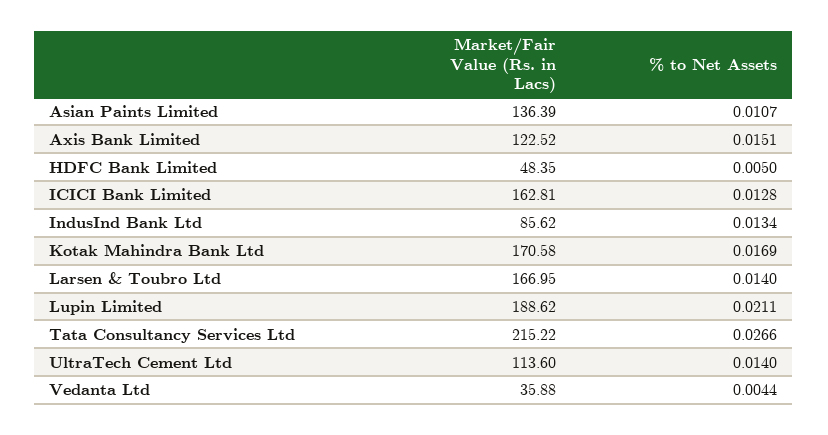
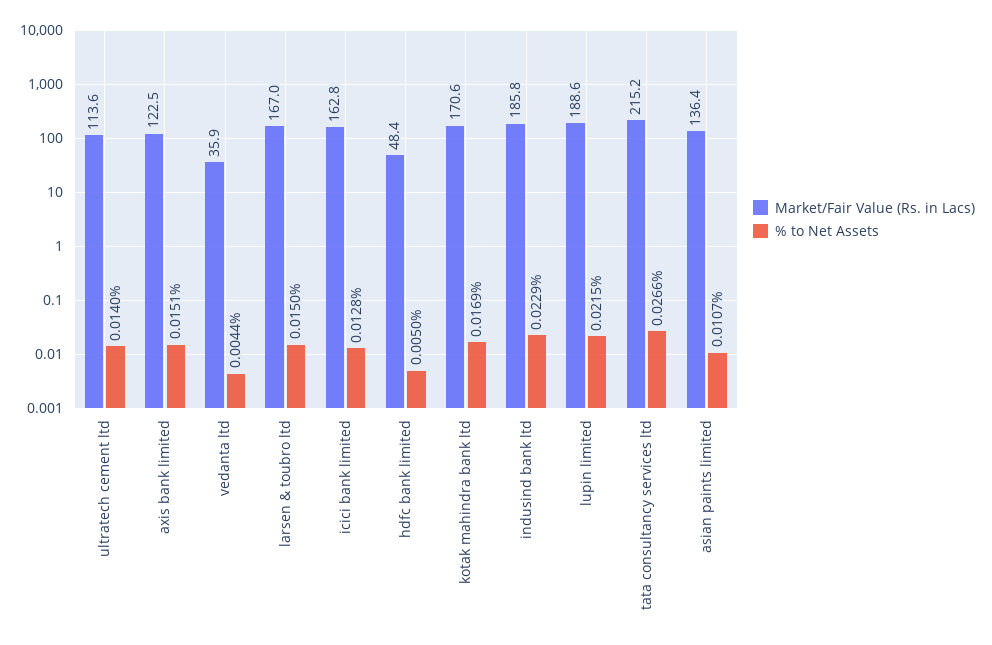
  {
    "Market/Fair Value (Rs. in Lacs)": {
      "Asian Paints Limited": 136.39,
      "Axis Bank Limited": 122.52,
      "HDFC Bank Limited": 48.35,
      "ICICI Bank Limited": 162.81,
-     "IndusInd Bank Ltd": 85.62,
+     "IndusInd Bank Ltd": 185.8,
      "Kotak Mahindra Bank Ltd": 170.58,
      "Larsen & Toubro Ltd": 166.95,
      "Lupin Limited": 188.62,
      "Tata Consultancy Services Ltd": 215.22,
      "UltraTech Cement Ltd": 113.6,
      "Vedanta Ltd": 35.88
    },
    "% to Net Assets": {
      "Asian Paints Limited": 0.0107,
      "Axis Bank Limited": 0.0151,
      "HDFC Bank Limited": 0.005,
      "ICICI Bank Limited": 0.0128,
-     "IndusInd Bank Ltd": 0.0134,
+     "IndusInd Bank Ltd": 0.0229,
      "Kotak Mahindra Bank Ltd": 0.0169,
-     "Larsen & Toubro Ltd": 0.014,
+     "Larsen & Toubro Ltd": 0.015,
-     "Lupin Limited": 0.0211,
+     "Lupin Limited": 0.0215,
      "Tata Consultancy Services Ltd": 0.0266,
      "UltraTech Cement Ltd": 0.014,
      "Vedanta Ltd": 0.0044
    }
  }

